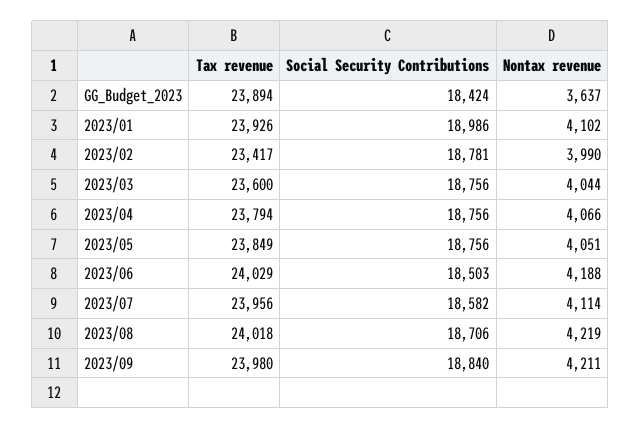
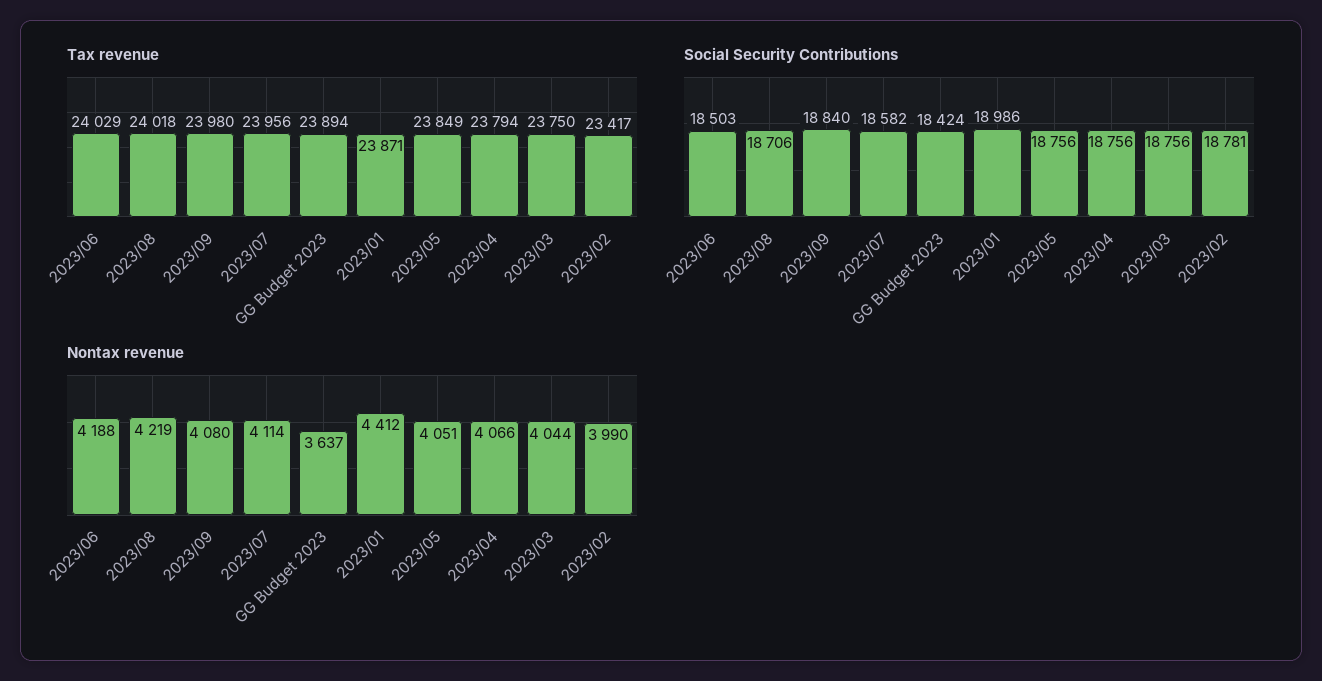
  {
    "Tax revenue": {
      "GG_Budget_2023": 23894,
-     "2023/01": 23926,
+     "2023/01": 23871,
      "2023/02": 23417,
-     "2023/03": 23600,
+     "2023/03": 23750,
      "2023/04": 23794,
      "2023/05": 23849,
      "2023/06": 24029,
      "2023/07": 23956,
      "2023/08": 24018,
      "2023/09": 23980
    },
    "Social Security Contributions": {
      "GG_Budget_2023": 18424,
      "2023/01": 18986,
      "2023/02": 18781,
      "2023/03": 18756,
      "2023/04": 18756,
      "2023/05": 18756,
      "2023/06": 18503,
      "2023/07": 18582,
      "2023/08": 18706,
      "2023/09": 18840
    },
    "Nontax revenue": {
      "GG_Budget_2023": 3637,
-     "2023/01": 4102,
+     "2023/01": 4412,
      "2023/02": 3990,
      "2023/03": 4044,
      "2023/04": 4066,
      "2023/05": 4051,
      "2023/06": 4188,
      "2023/07": 4114,
      "2023/08": 4219,
-     "2023/09": 4211
+     "2023/09": 4080
    }
  }

